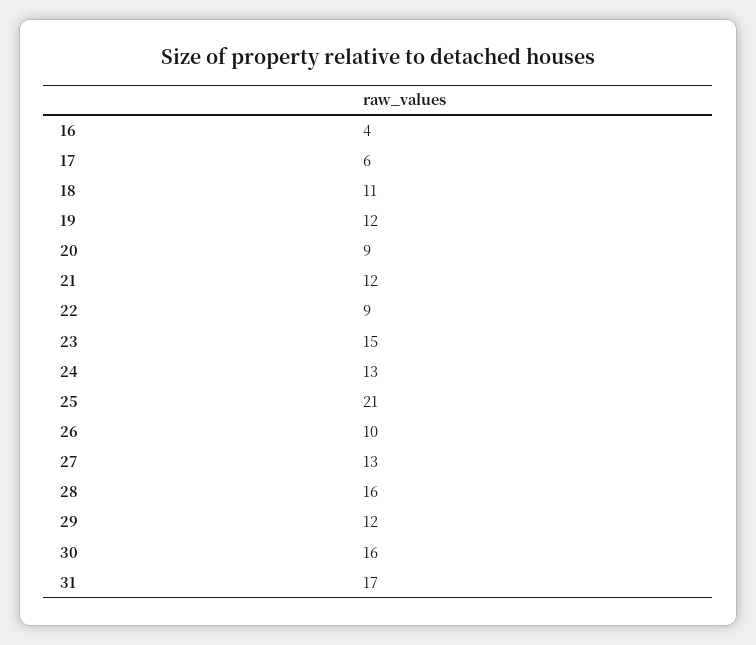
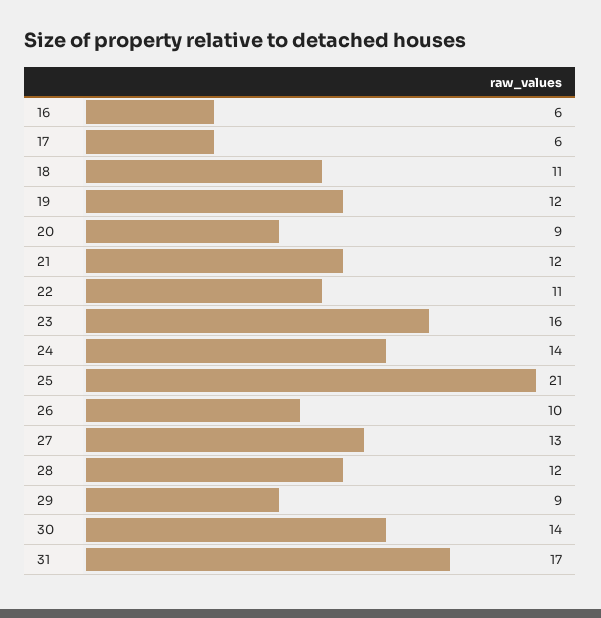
  {
-   "16": 4,
+   "16": 6,
    "17": 6,
    "18": 11,
    "19": 12,
    "20": 9,
    "21": 12,
-   "22": 9,
+   "22": 11,
-   "23": 15,
+   "23": 16,
-   "24": 13,
+   "24": 14,
    "25": 21,
    "26": 10,
    "27": 13,
-   "28": 16,
+   "28": 12,
-   "29": 12,
+   "29": 9,
-   "30": 16,
+   "30": 14,
    "31": 17
  }

